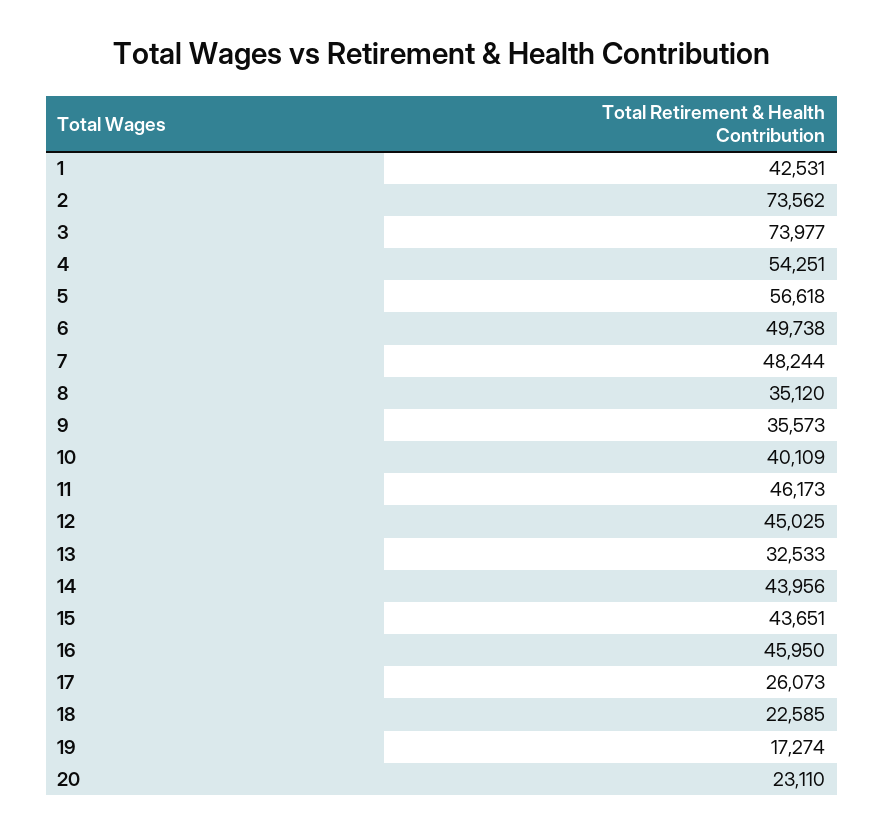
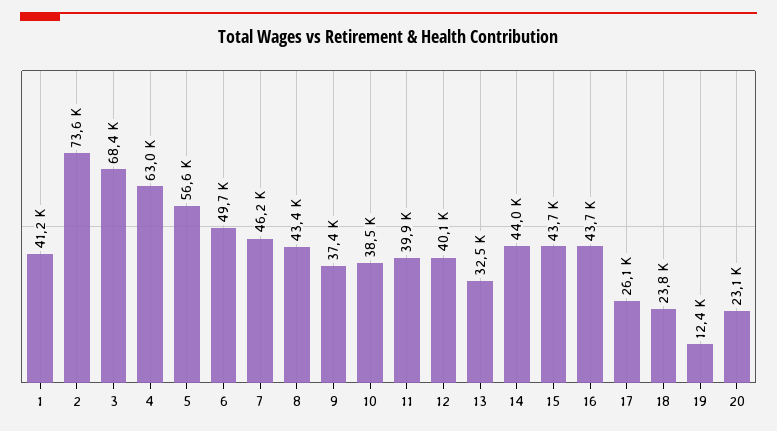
  {
-   "1": 42531,
+   "1": 41200,
    "2": 73562,
-   "3": 73977,
+   "3": 68400,
-   "4": 54251,
+   "4": 63000,
    "5": 56618,
    "6": 49738,
-   "7": 48244,
+   "7": 46200,
-   "8": 35120,
+   "8": 43400,
-   "9": 35573,
+   "9": 37400,
-   "10": 40109,
+   "10": 38500,
-   "11": 46173,
+   "11": 39900,
-   "12": 45025,
+   "12": 40100,
    "13": 32533,
    "14": 43956,
    "15": 43651,
-   "16": 45950,
+   "16": 43700,
    "17": 26073,
-   "18": 22585,
+   "18": 23800,
-   "19": 17274,
+   "19": 12400,
    "20": 23110
  }

